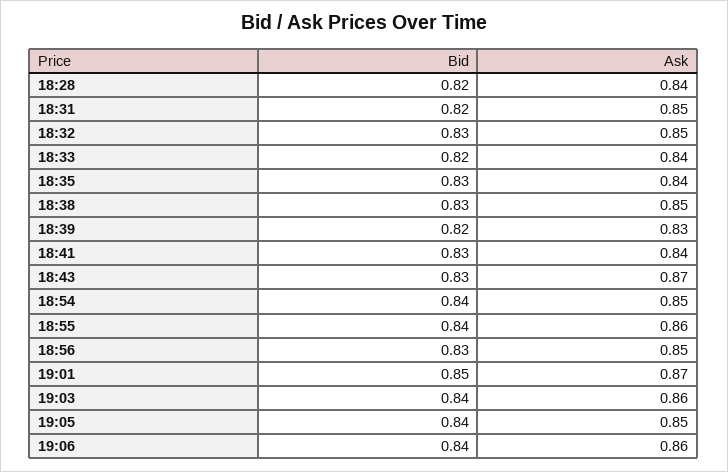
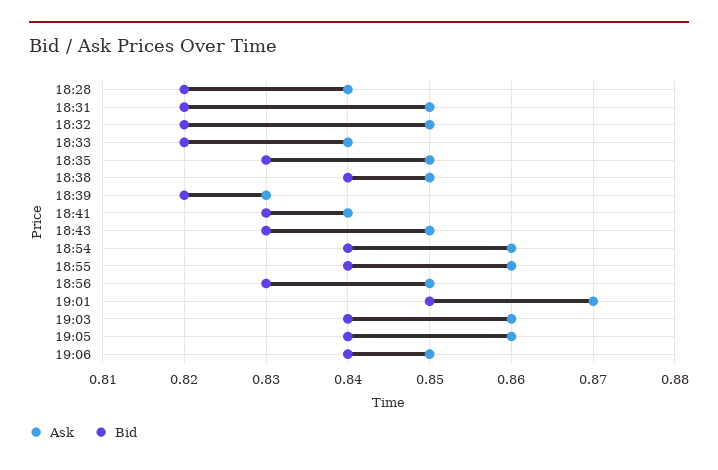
  {
    "Bid": {
      "18:28": 0.82,
      "18:31": 0.82,
-     "18:32": 0.83,
+     "18:32": 0.82,
      "18:33": 0.82,
      "18:35": 0.83,
-     "18:38": 0.83,
+     "18:38": 0.84,
      "18:39": 0.82,
      "18:41": 0.83,
      "18:43": 0.83,
      "18:54": 0.84,
      "18:55": 0.84,
      "18:56": 0.83,
      "19:01": 0.85,
      "19:03": 0.84,
      "19:05": 0.84,
      "19:06": 0.84
    },
    "Ask": {
      "18:28": 0.84,
      "18:31": 0.85,
      "18:32": 0.85,
      "18:33": 0.84,
-     "18:35": 0.84,
+     "18:35": 0.85,
      "18:38": 0.85,
      "18:39": 0.83,
      "18:41": 0.84,
-     "18:43": 0.87,
+     "18:43": 0.85,
-     "18:54": 0.85,
+     "18:54": 0.86,
      "18:55": 0.86,
      "18:56": 0.85,
      "19:01": 0.87,
      "19:03": 0.86,
-     "19:05": 0.85,
+     "19:05": 0.86,
-     "19:06": 0.86
+     "19:06": 0.85
    }
  }

